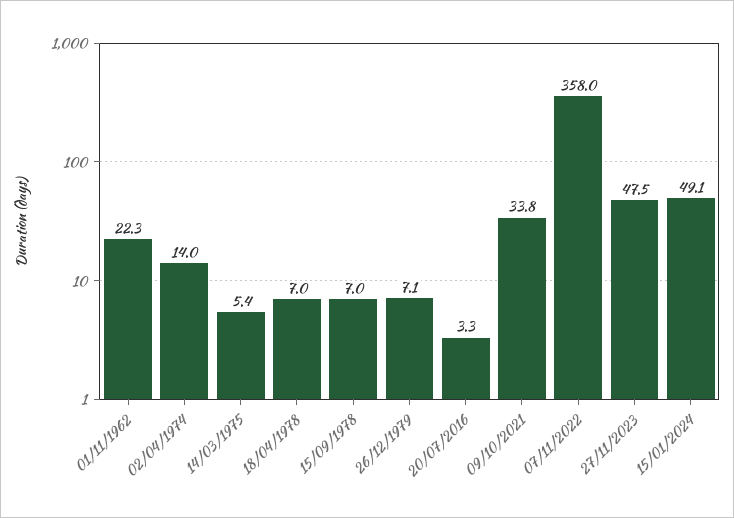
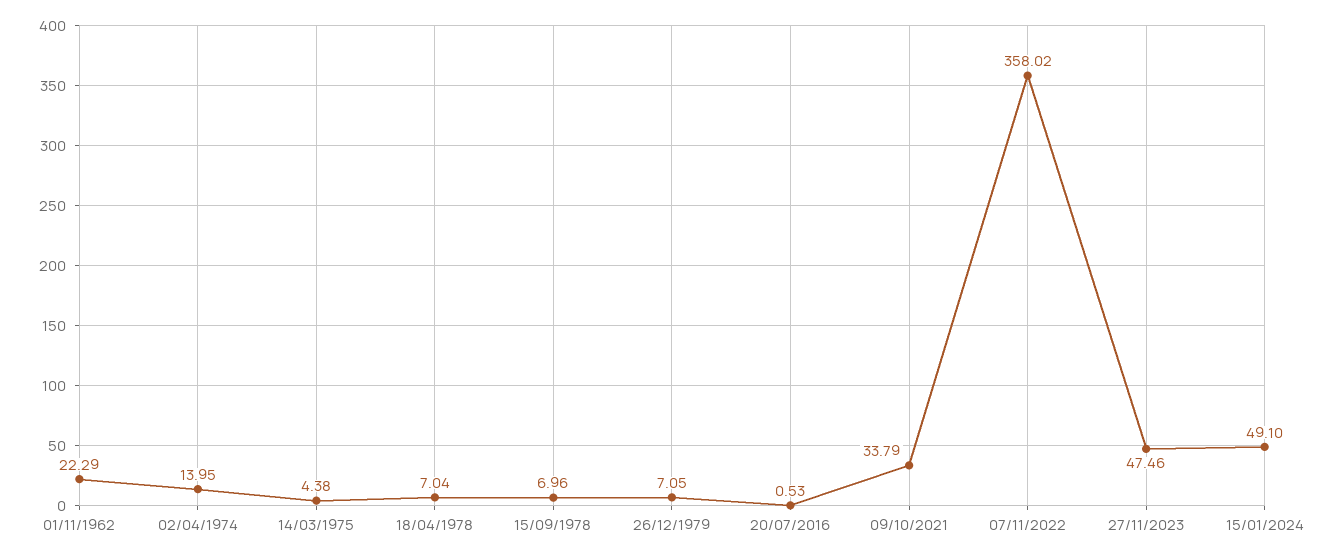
  {
    "01/11/1962": 22.29,
    "02/04/1974": 13.95,
-   "14/03/1975": 5.4,
+   "14/03/1975": 4.38,
    "18/04/1978": 7.04,
    "15/09/1978": 6.96,
    "26/12/1979": 7.05,
-   "20/07/2016": 3.3,
+   "20/07/2016": 0.53,
    "09/10/2021": 33.79,
    "07/11/2022": 358.02,
    "27/11/2023": 47.46,
    "15/01/2024": 49.1
  }

